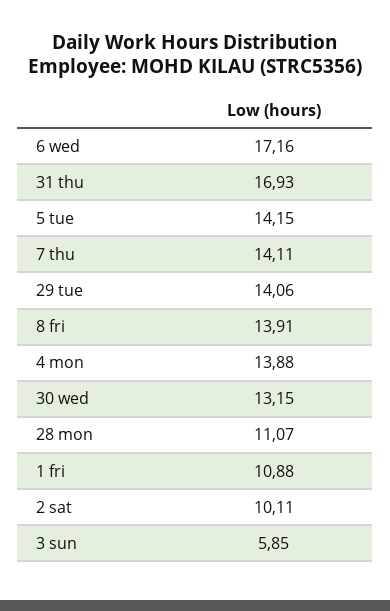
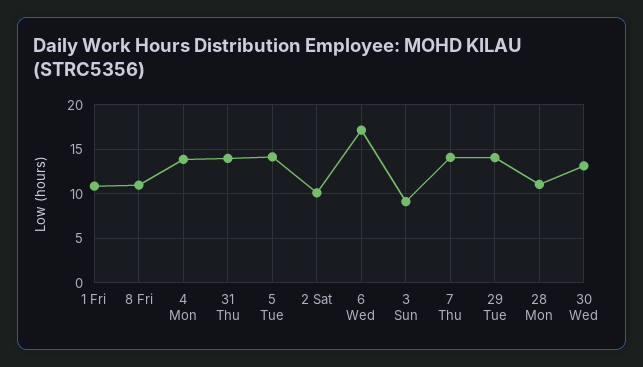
  {
    "6 wed": 17.16,
-   "31 thu": 16.93,
+   "31 thu": 14,
    "5 tue": 14.15,
    "7 thu": 14.11,
    "29 tue": 14.06,
-   "8 fri": 13.91,
+   "8 fri": 11,
    "4 mon": 13.88,
    "30 wed": 13.15,
    "28 mon": 11.07,
    "1 fri": 10.88,
    "2 sat": 10.11,
-   "3 sun": 5.85
+   "3 sun": 9
  }

